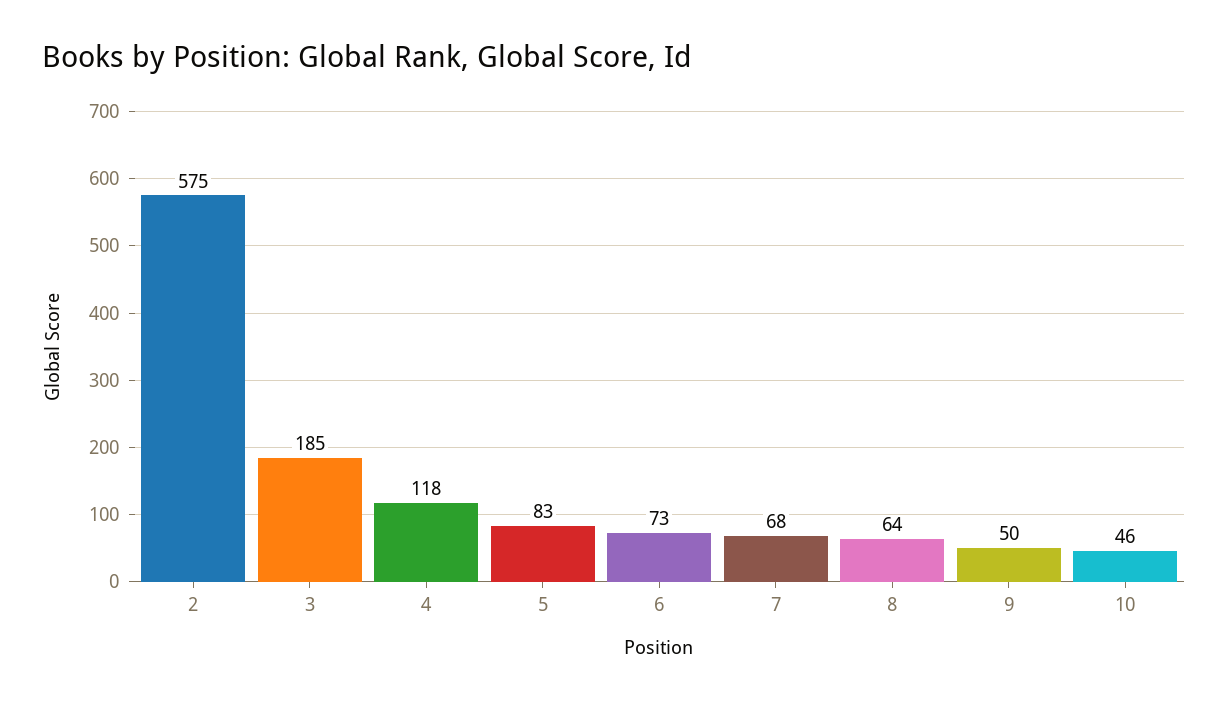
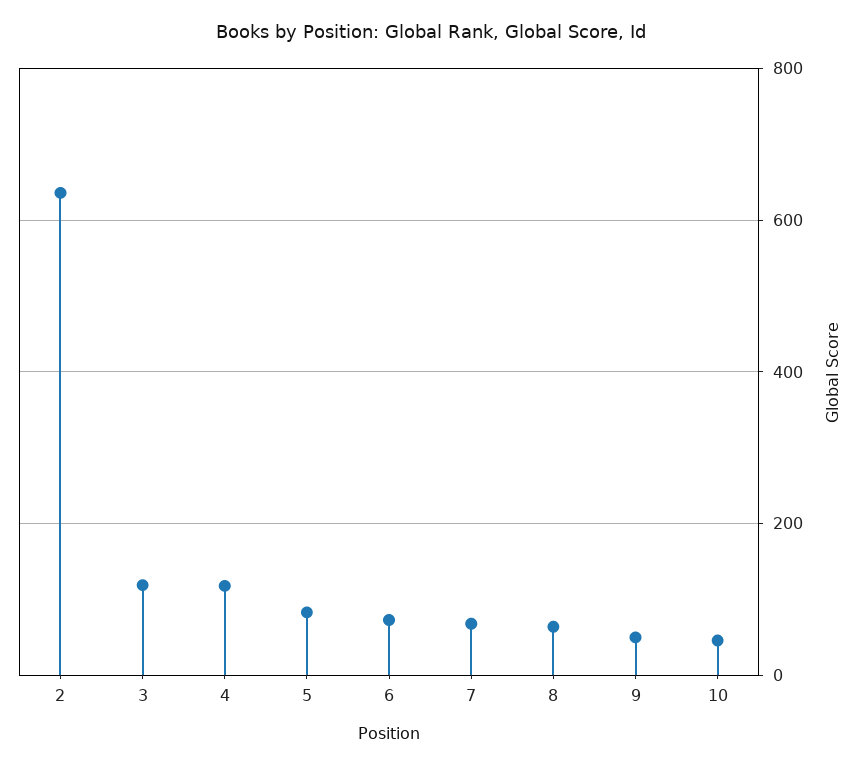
  {
-   "2": 575,
+   "2": 640,
-   "3": 185,
+   "3": 120,
    "4": 118,
    "5": 83,
    "6": 73,
    "7": 68,
    "8": 64,
    "9": 50,
    "10": 46
  }

